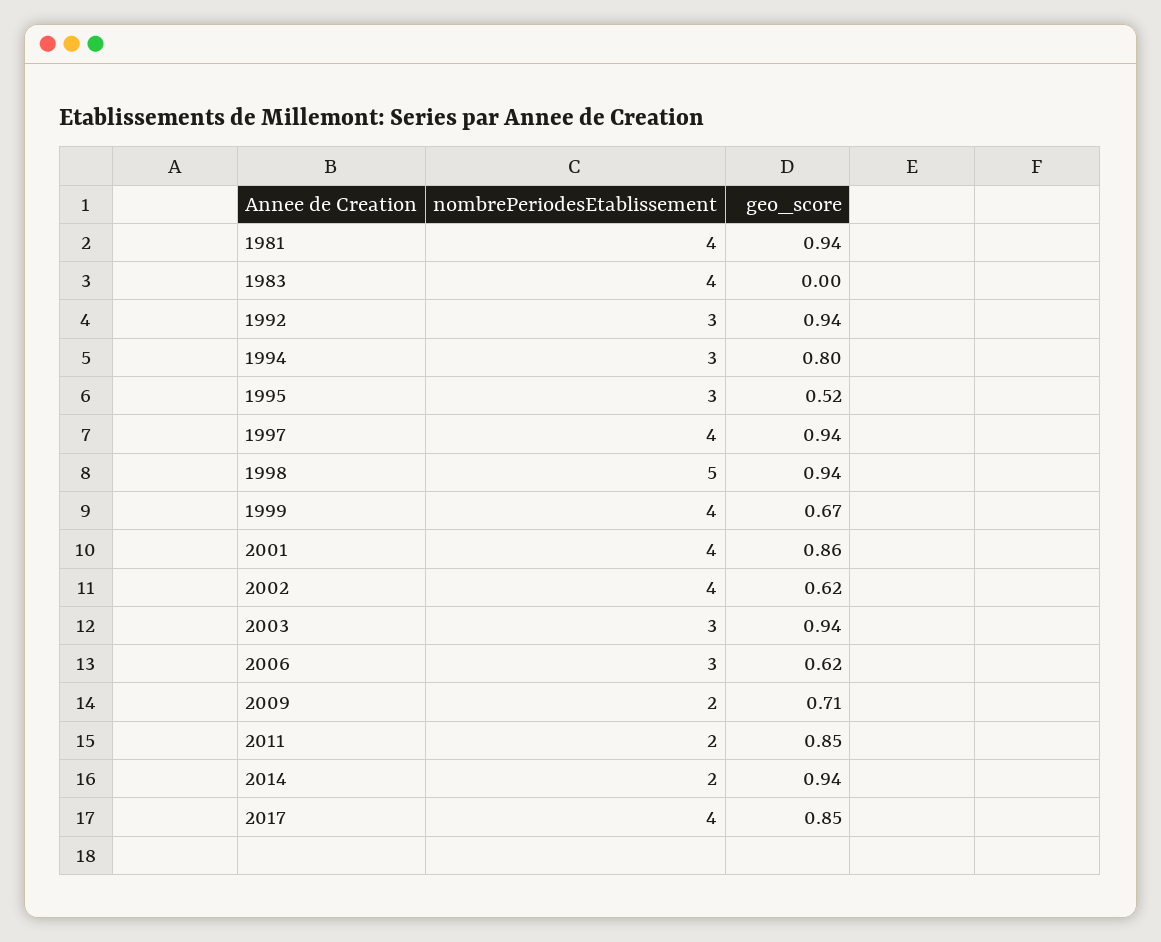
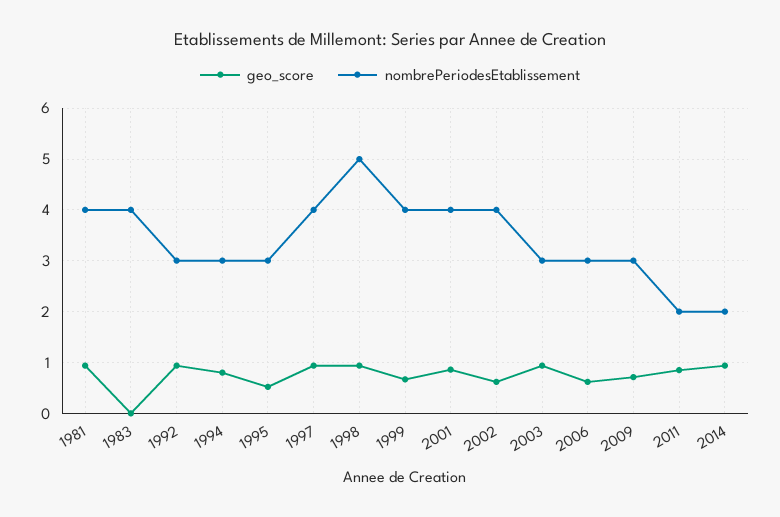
  {
    "nombrePeriodesEtablissement": {
      "1981": 4,
      "1983": 4,
      "1992": 3,
      "1994": 3,
      "1995": 3,
      "1997": 4,
      "1998": 5,
      "1999": 4,
      "2001": 4,
      "2002": 4,
      "2003": 3,
      "2006": 3,
-     "2009": 2,
+     "2009": 3,
      "2011": 2,
-     "2014": 2,
+     "2014": 2
-     "2017": 4
    },
    "geo_score": {
      "1981": 0.94,
      "1983": 0,
      "1992": 0.94,
      "1994": 0.8,
      "1995": 0.52,
      "1997": 0.94,
      "1998": 0.94,
      "1999": 0.67,
      "2001": 0.86,
      "2002": 0.62,
      "2003": 0.94,
      "2006": 0.62,
      "2009": 0.71,
      "2011": 0.85,
-     "2014": 0.94,
+     "2014": 0.94
-     "2017": 0.85
    }
  }

